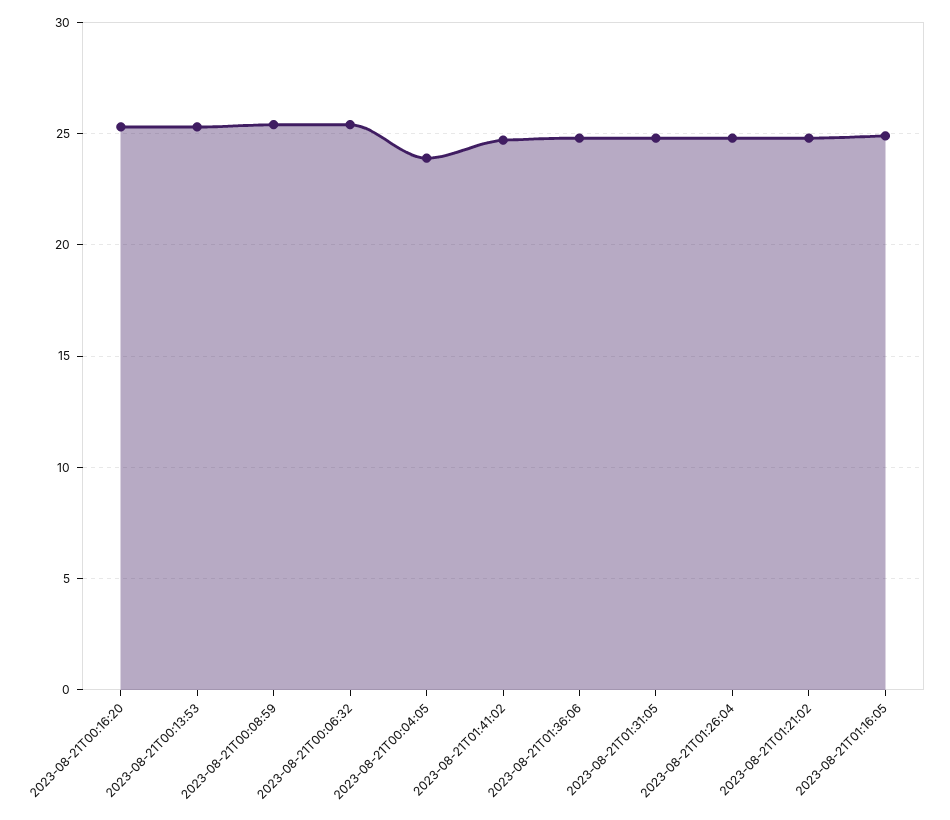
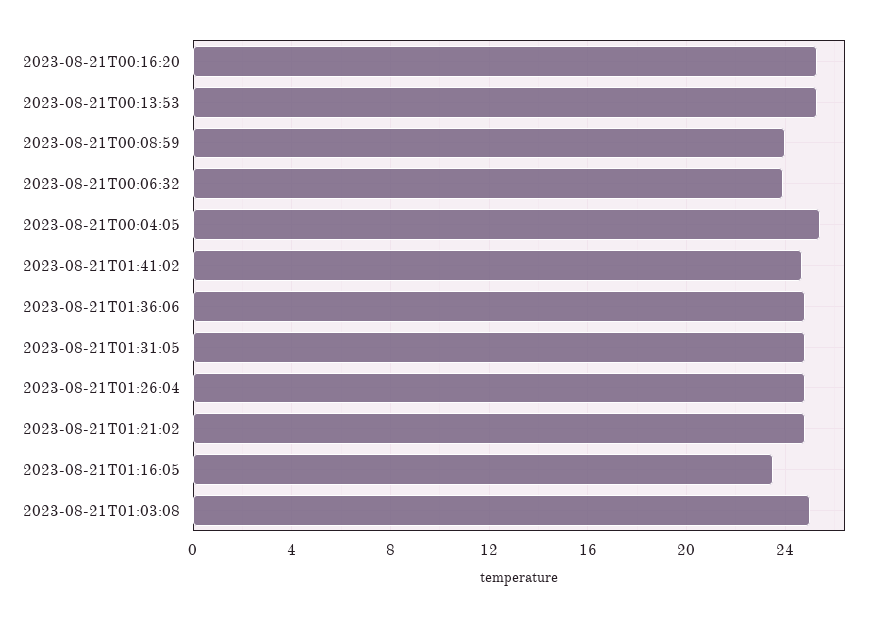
  {
    "2023-08-21T00:16:20": 25.5,
    "2023-08-21T00:13:53": 25.5,
-   "2023-08-21T00:08:59": 25.5,
+   "2023-08-21T00:08:59": 24,
-   "2023-08-21T00:06:32": 25.5,
+   "2023-08-21T00:06:32": 24,
-   "2023-08-21T00:04:05": 24,
+   "2023-08-21T00:04:05": 25.5,
    "2023-08-21T01:41:02": 24.5,
    "2023-08-21T01:36:06": 25,
    "2023-08-21T01:31:05": 25,
    "2023-08-21T01:26:04": 25,
    "2023-08-21T01:21:02": 25,
-   "2023-08-21T01:16:05": 25
+   "2023-08-21T01:16:05": 23.5,
+   "2023-08-21T01:03:08": 25
  }

